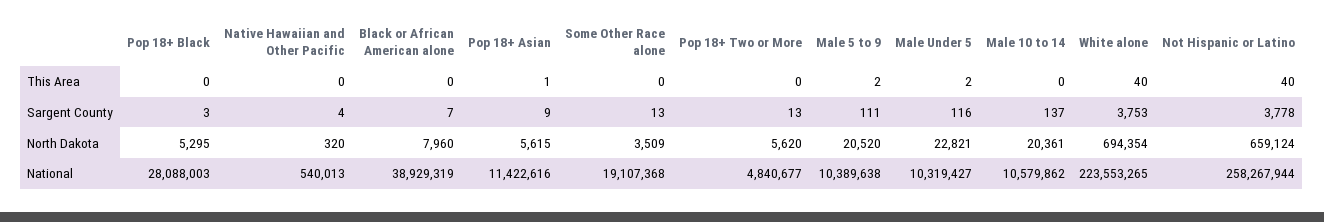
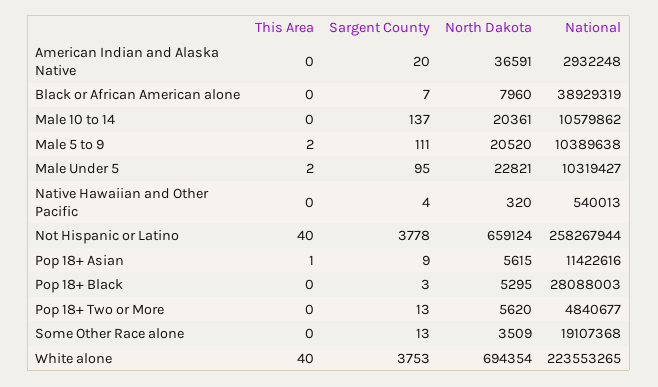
  {
    "Pop 18+ Black": {
      "This Area": 0,
      "Sargent County": 3,
      "North Dakota": 5295,
      "National": 28088003
    },
    "Native Hawaiian and Other Pacific": {
      "This Area": 0,
      "Sargent County": 4,
      "North Dakota": 320,
      "National": 540013
    },
    "Black or African American alone": {
      "This Area": 0,
      "Sargent County": 7,
      "North Dakota": 7960,
      "National": 38929319
    },
    "Pop 18+ Asian": {
      "This Area": 1,
      "Sargent County": 9,
      "North Dakota": 5615,
      "National": 11422616
    },
    "Some Other Race alone": {
      "This Area": 0,
      "Sargent County": 13,
      "North Dakota": 3509,
      "National": 19107368
    },
    "Pop 18+ Two or More": {
      "This Area": 0,
      "Sargent County": 13,
      "North Dakota": 5620,
      "National": 4840677
    },
    "Male 5 to 9": {
      "This Area": 2,
      "Sargent County": 111,
      "North Dakota": 20520,
      "National": 10389638
    },
    "Male Under 5": {
      "This Area": 2,
-     "Sargent County": 116,
+     "Sargent County": 95,
      "North Dakota": 22821,
      "National": 10319427
    },
    "Male 10 to 14": {
      "This Area": 0,
      "Sargent County": 137,
      "North Dakota": 20361,
      "National": 10579862
    },
    "White alone": {
      "This Area": 40,
      "Sargent County": 3753,
      "North Dakota": 694354,
      "National": 223553265
    },
    "Not Hispanic or Latino": {
      "This Area": 40,
      "Sargent County": 3778,
      "North Dakota": 659124,
      "National": 258267944
-   }
+   },
+   "American Indian and Alaska Native": {
+     "This Area": 0,
+     "Sargent County": 20,
+     "North Dakota": 36591,
+     "National": 2932248
+   }
  }

